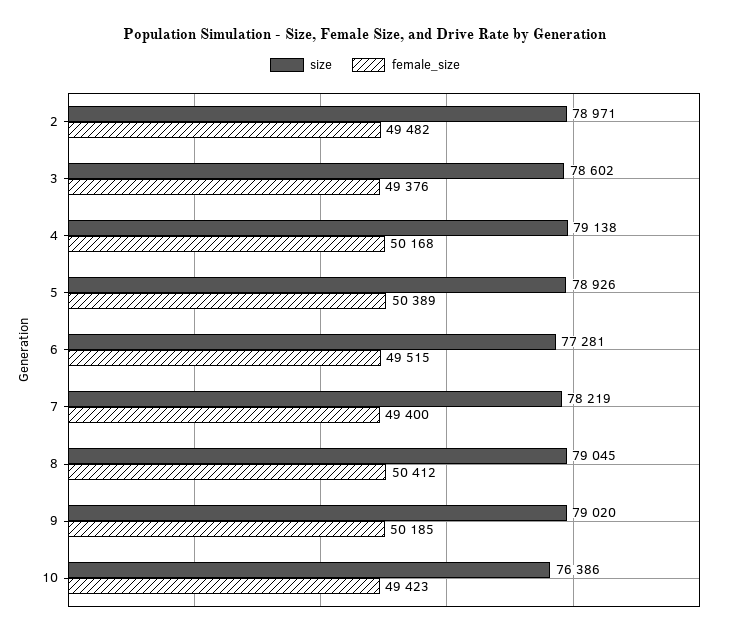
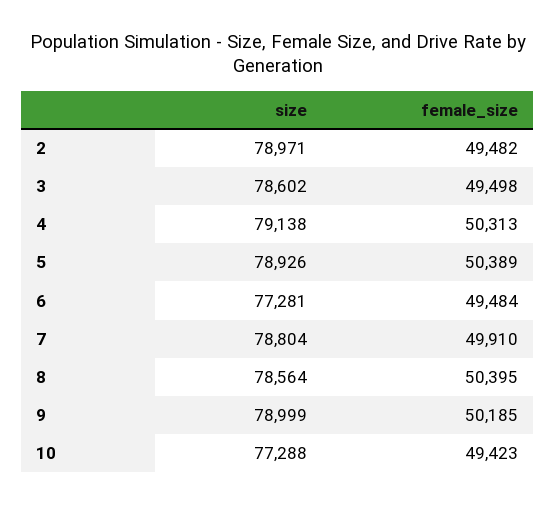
  {
    "size": {
      "2": 78971,
      "3": 78602,
      "4": 79138,
      "5": 78926,
      "6": 77281,
-     "7": 78219,
+     "7": 78804,
-     "8": 79045,
+     "8": 78564,
-     "9": 79020,
+     "9": 78999,
-     "10": 76386
+     "10": 77288
    },
    "female_size": {
      "2": 49482,
-     "3": 49376,
+     "3": 49498,
-     "4": 50168,
+     "4": 50313,
      "5": 50389,
-     "6": 49515,
+     "6": 49484,
-     "7": 49400,
+     "7": 49910,
-     "8": 50412,
+     "8": 50395,
      "9": 50185,
      "10": 49423
    }
  }

